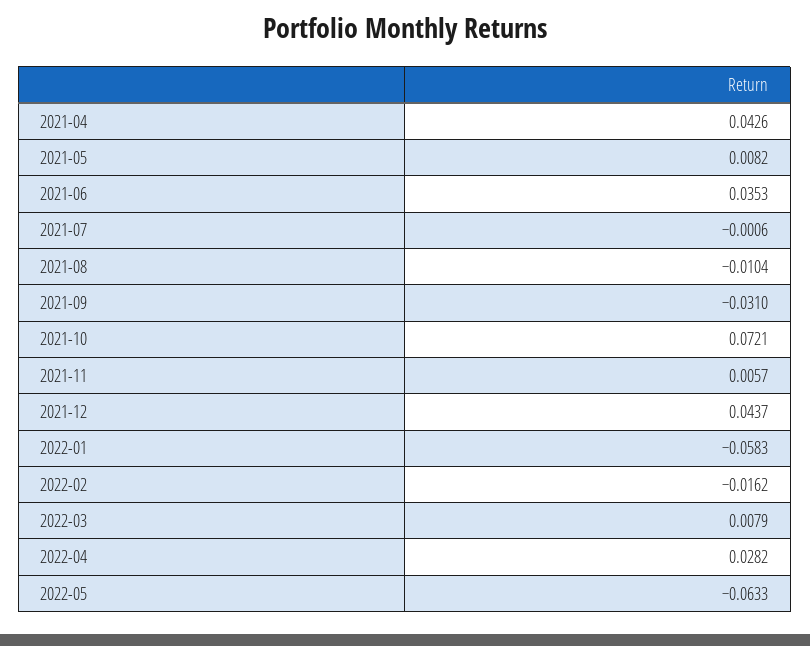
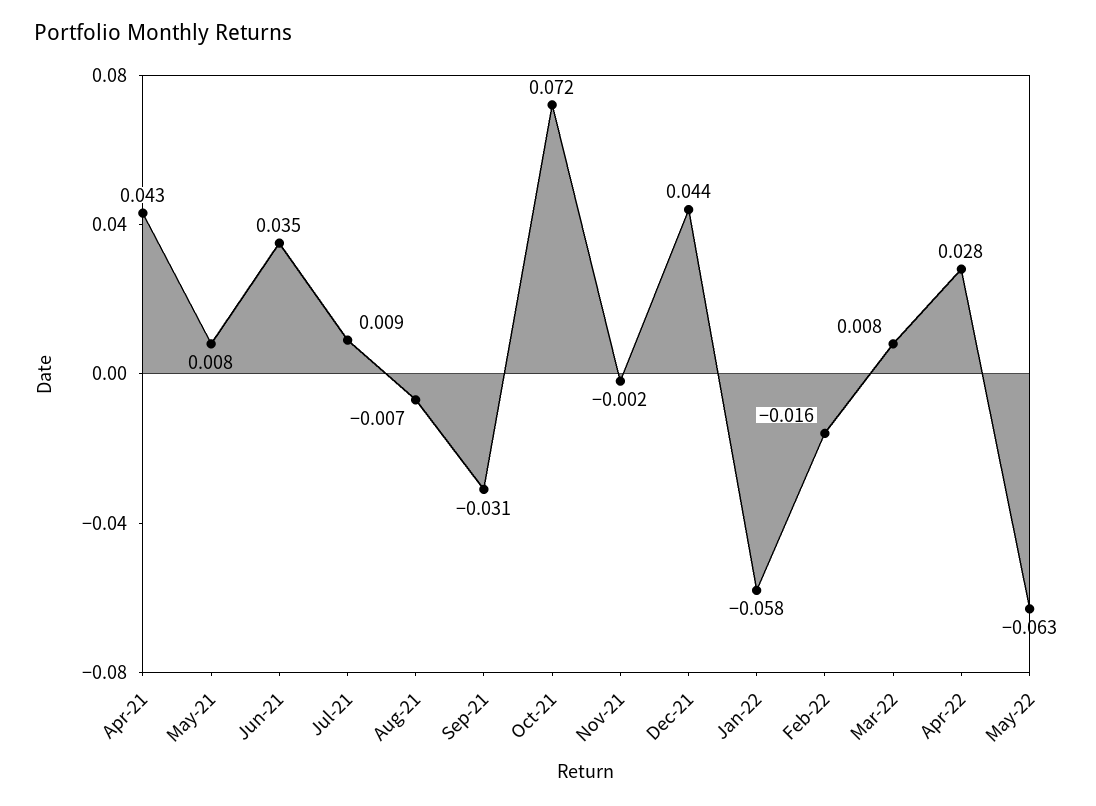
  {
    "2021-04": 0.0426,
    "2021-05": 0.0082,
    "2021-06": 0.0353,
-   "2021-07": -0.0006,
+   "2021-07": 0.009,
-   "2021-08": -0.0104,
+   "2021-08": -0.007,
    "2021-09": -0.031,
    "2021-10": 0.0721,
-   "2021-11": 0.0057,
+   "2021-11": -0.002,
    "2021-12": 0.0437,
    "2022-01": -0.0583,
    "2022-02": -0.0162,
    "2022-03": 0.0079,
    "2022-04": 0.0282,
    "2022-05": -0.0633
  }

